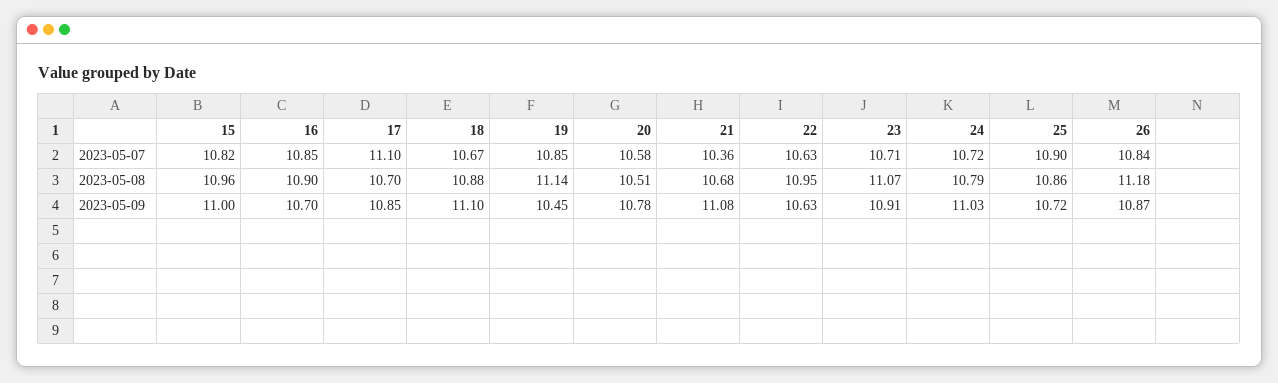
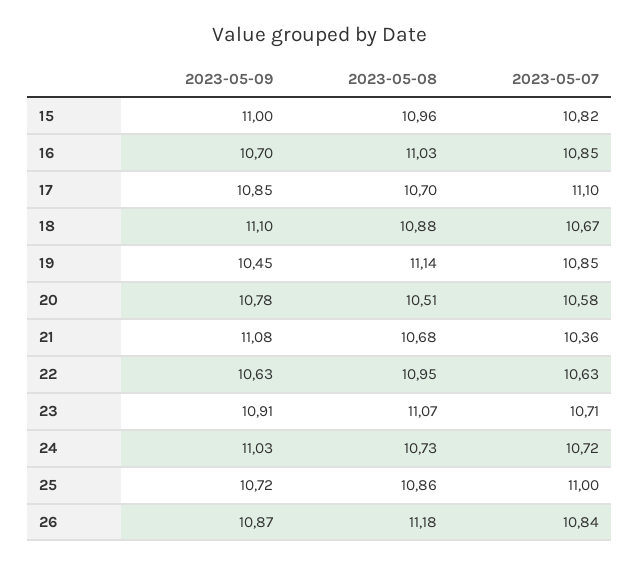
  {
    "15": {
      "2023-05-07": 10.82,
      "2023-05-08": 10.96,
      "2023-05-09": 11
    },
    "16": {
      "2023-05-07": 10.85,
-     "2023-05-08": 10.9,
+     "2023-05-08": 11.03,
      "2023-05-09": 10.7
    },
    "17": {
      "2023-05-07": 11.1,
      "2023-05-08": 10.7,
      "2023-05-09": 10.85
    },
    "18": {
      "2023-05-07": 10.67,
      "2023-05-08": 10.88,
      "2023-05-09": 11.1
    },
    "19": {
      "2023-05-07": 10.85,
      "2023-05-08": 11.14,
      "2023-05-09": 10.45
    },
    "20": {
      "2023-05-07": 10.58,
      "2023-05-08": 10.51,
      "2023-05-09": 10.78
    },
    "21": {
      "2023-05-07": 10.36,
      "2023-05-08": 10.68,
      "2023-05-09": 11.08
    },
    "22": {
      "2023-05-07": 10.63,
      "2023-05-08": 10.95,
      "2023-05-09": 10.63
    },
    "23": {
      "2023-05-07": 10.71,
      "2023-05-08": 11.07,
      "2023-05-09": 10.91
    },
    "24": {
      "2023-05-07": 10.72,
-     "2023-05-08": 10.79,
+     "2023-05-08": 10.73,
      "2023-05-09": 11.03
    },
    "25": {
-     "2023-05-07": 10.9,
+     "2023-05-07": 11,
      "2023-05-08": 10.86,
      "2023-05-09": 10.72
    },
    "26": {
      "2023-05-07": 10.84,
      "2023-05-08": 11.18,
      "2023-05-09": 10.87
    }
  }

